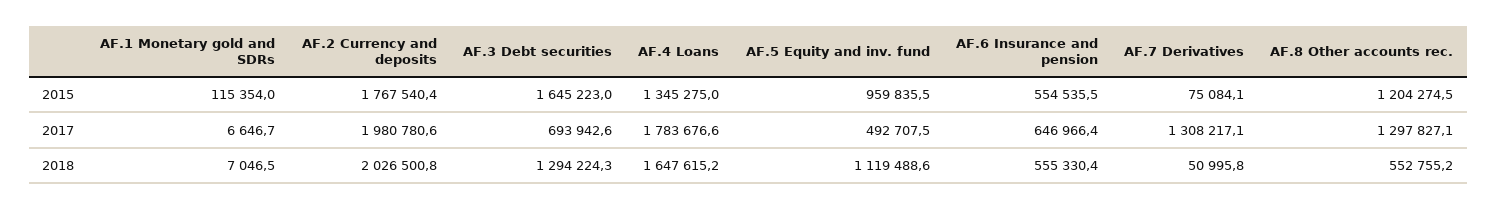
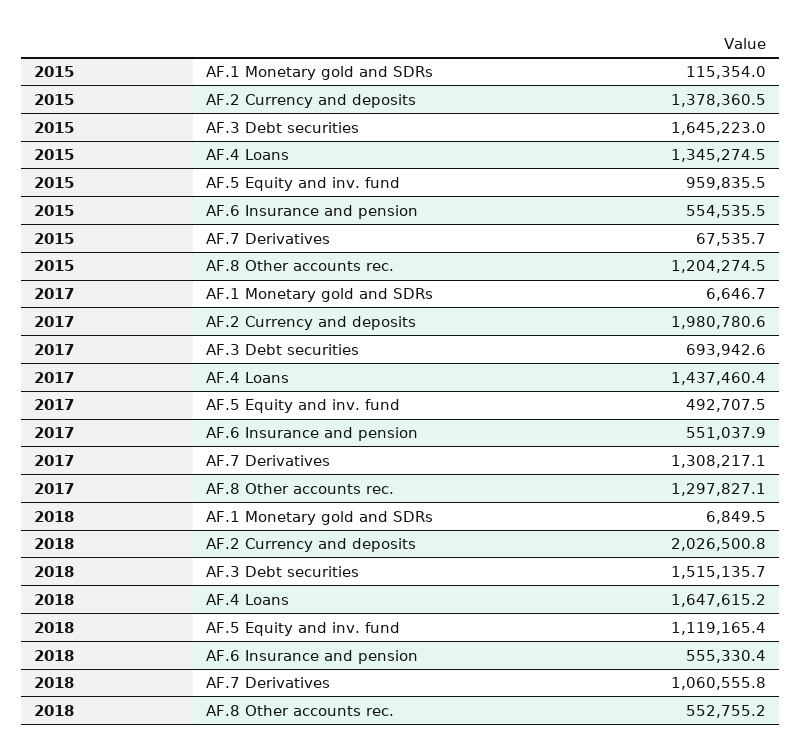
  {
    "AF.1 Monetary gold and SDRs": {
      "2015": 115354,
      "2017": 6646.7,
-     "2018": 7046.5
+     "2018": 6849.5
    },
    "AF.2 Currency and deposits": {
-     "2015": 1767540.4,
+     "2015": 1378360.5,
      "2017": 1980780.6,
      "2018": 2026500.8
    },
    "AF.3 Debt securities": {
      "2015": 1645223,
      "2017": 693942.6,
-     "2018": 1294224.3
+     "2018": 1515135.7
    },
    "AF.4 Loans": {
-     "2015": 1345275,
+     "2015": 1345274.5,
-     "2017": 1783676.6,
+     "2017": 1437460.4,
      "2018": 1647615.2
    },
    "AF.5 Equity and inv. fund": {
      "2015": 959835.5,
      "2017": 492707.5,
-     "2018": 1119488.6
+     "2018": 1119165.4
    },
    "AF.6 Insurance and pension": {
      "2015": 554535.5,
-     "2017": 646966.4,
+     "2017": 551037.9,
      "2018": 555330.4
    },
    "AF.7 Derivatives": {
-     "2015": 75084.1,
+     "2015": 67535.7,
      "2017": 1308217.1,
-     "2018": 50995.8
+     "2018": 1060555.8
    },
    "AF.8 Other accounts rec.": {
      "2015": 1204274.5,
      "2017": 1297827.1,
      "2018": 552755.2
    }
  }

